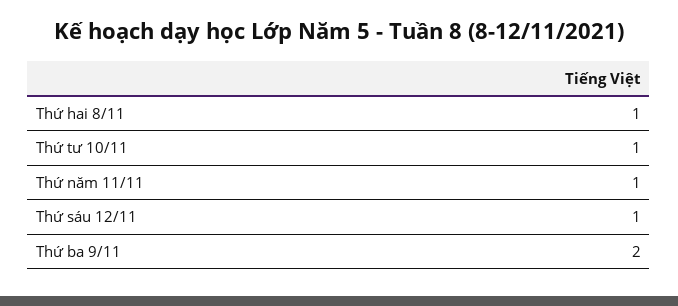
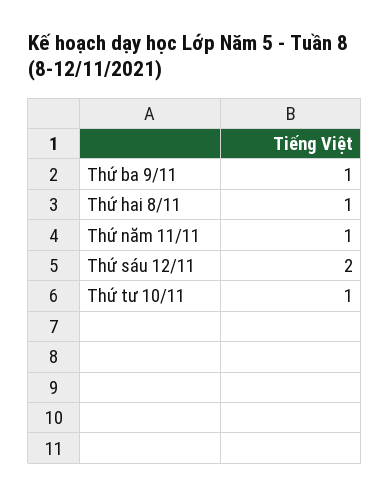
  {
    "Thứ hai 8/11": 1,
    "Thứ tư 10/11": 1,
    "Thứ năm 11/11": 1,
-   "Thứ sáu 12/11": 1,
+   "Thứ sáu 12/11": 2,
-   "Thứ ba 9/11": 2
+   "Thứ ba 9/11": 1
  }

